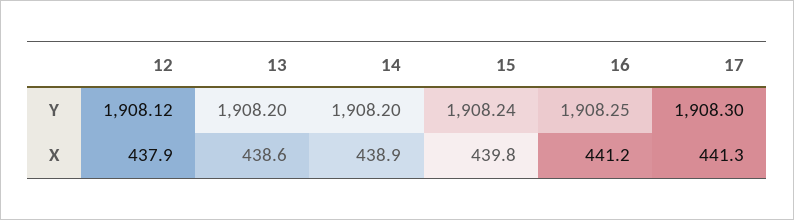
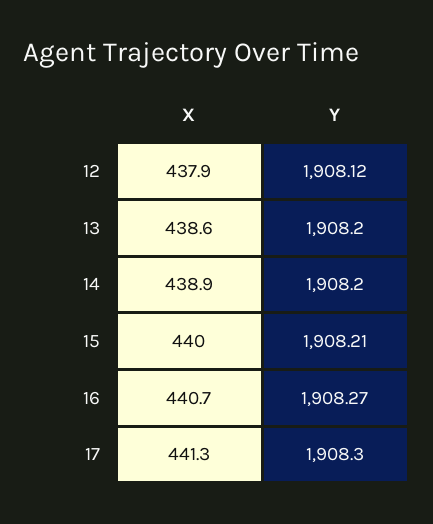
  {
    "12": {
      "Y": 1908.12,
      "X": 437.9
    },
    "13": {
      "Y": 1908.2,
      "X": 438.6
    },
    "14": {
      "Y": 1908.2,
      "X": 438.9
    },
    "15": {
-     "Y": 1908.24,
+     "Y": 1908.21,
-     "X": 439.8
+     "X": 440
    },
    "16": {
-     "Y": 1908.25,
+     "Y": 1908.27,
-     "X": 441.2
+     "X": 440.7
    },
    "17": {
      "Y": 1908.3,
      "X": 441.3
    }
  }

